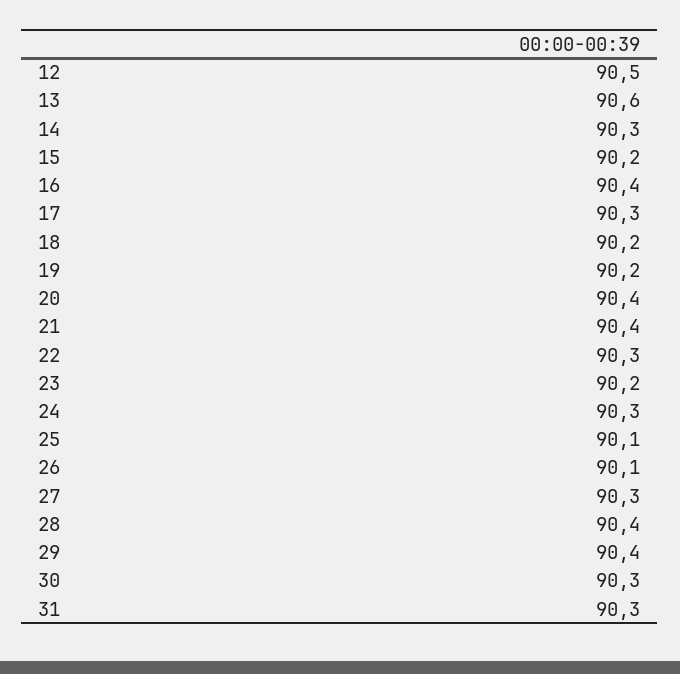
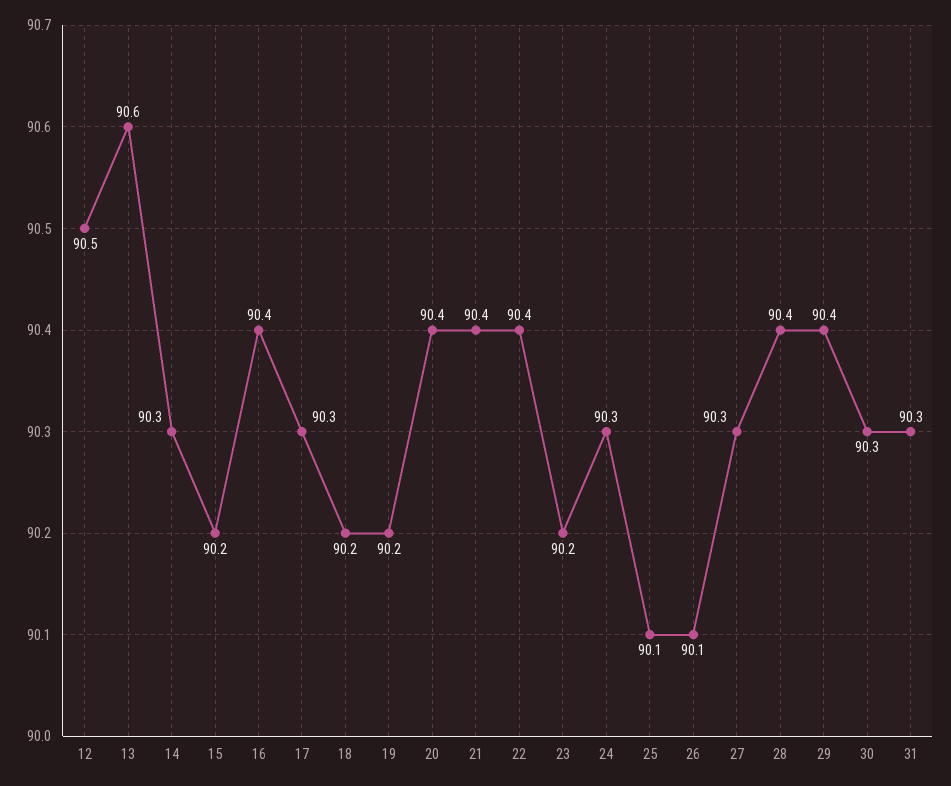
  {
    "12": 90.5,
    "13": 90.6,
    "14": 90.3,
    "15": 90.2,
    "16": 90.4,
    "17": 90.3,
    "18": 90.2,
    "19": 90.2,
    "20": 90.4,
    "21": 90.4,
-   "22": 90.3,
+   "22": 90.4,
    "23": 90.2,
    "24": 90.3,
    "25": 90.1,
    "26": 90.1,
    "27": 90.3,
    "28": 90.4,
    "29": 90.4,
    "30": 90.3,
    "31": 90.3
  }

